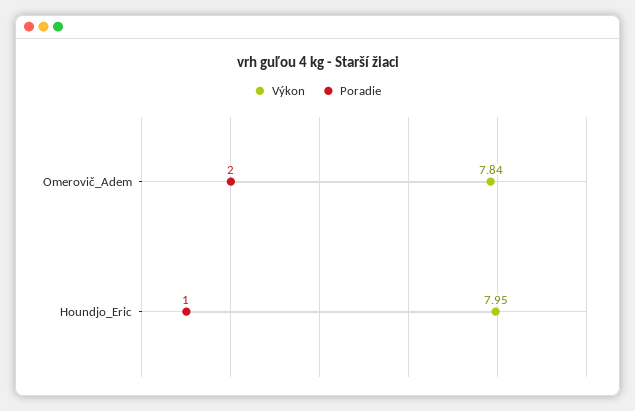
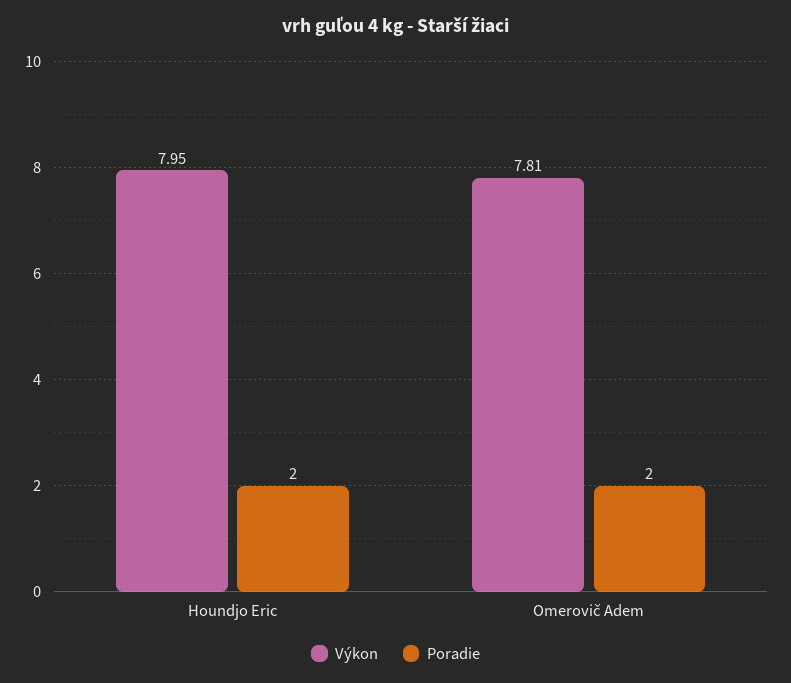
  {
    "Výkon": {
-     "Omerovič_Adem": 7.84,
+     "Omerovič_Adem": 7.81,
      "Houndjo_Eric": 7.95
    },
    "Poradie": {
      "Omerovič_Adem": 2,
-     "Houndjo_Eric": 1
+     "Houndjo_Eric": 2
    }
  }

